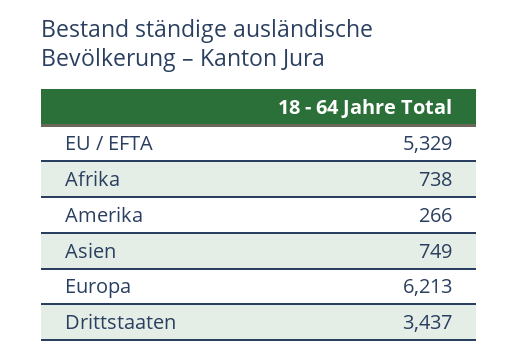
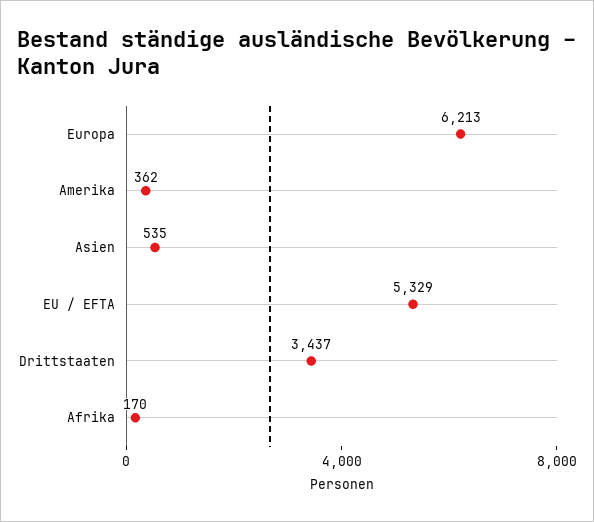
  {
    "EU / EFTA": 5329,
-   "Afrika": 738,
+   "Afrika": 170,
-   "Amerika": 266,
+   "Amerika": 362,
-   "Asien": 749,
+   "Asien": 535,
    "Europa": 6213,
    "Drittstaaten": 3437
  }

